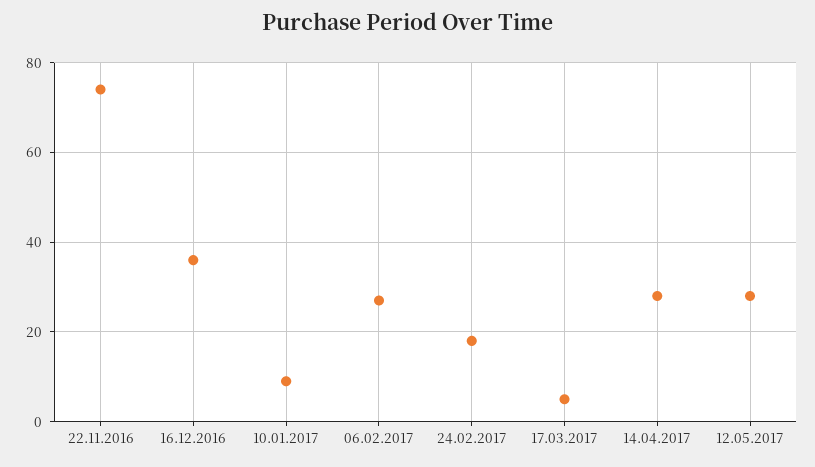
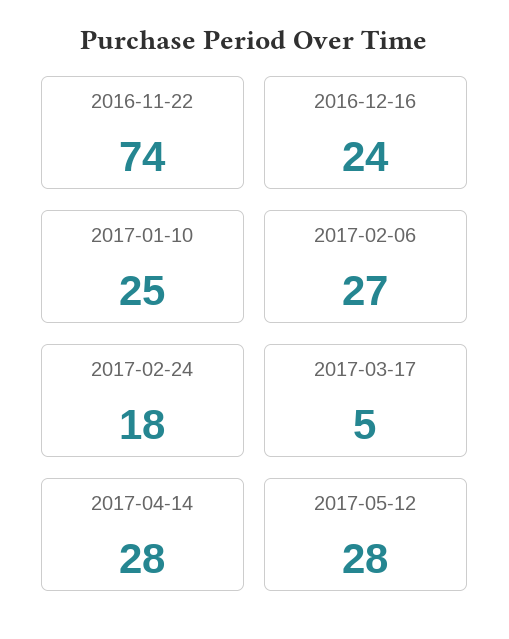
  {
    "22.11.2016": 74,
-   "16.12.2016": 35,
+   "16.12.2016": 24,
-   "10.01.2017": 10,
+   "10.01.2017": 25,
    "06.02.2017": 27,
    "24.02.2017": 18,
    "17.03.2017": 5,
    "14.04.2017": 28,
    "12.05.2017": 28
  }

